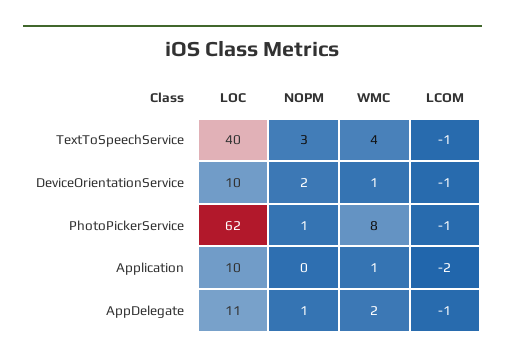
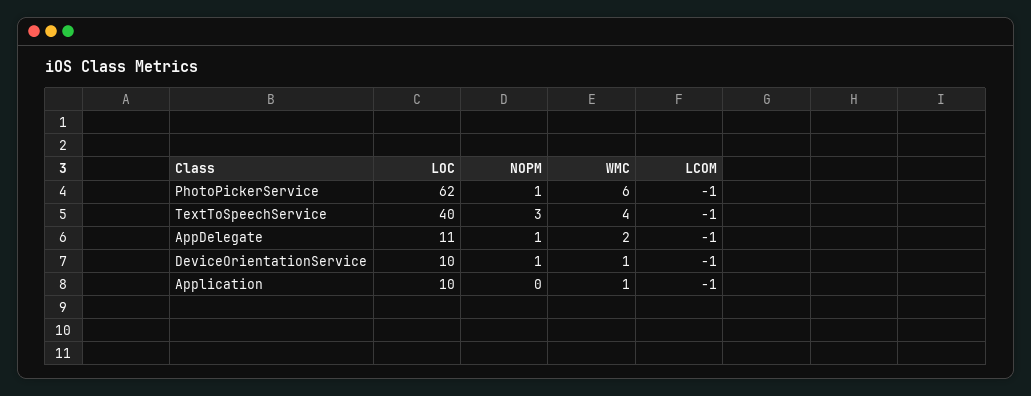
  {
    "LOC": {
      "TextToSpeechService": 40,
      "DeviceOrientationService": 10,
      "PhotoPickerService": 62,
      "Application": 10,
      "AppDelegate": 11
    },
    "NOPM": {
      "TextToSpeechService": 3,
-     "DeviceOrientationService": 2,
+     "DeviceOrientationService": 1,
      "PhotoPickerService": 1,
      "Application": 0,
      "AppDelegate": 1
    },
    "WMC": {
      "TextToSpeechService": 4,
      "DeviceOrientationService": 1,
-     "PhotoPickerService": 8,
+     "PhotoPickerService": 6,
      "Application": 1,
      "AppDelegate": 2
    },
    "LCOM": {
      "TextToSpeechService": -1,
      "DeviceOrientationService": -1,
      "PhotoPickerService": -1,
-     "Application": -2,
+     "Application": -1,
      "AppDelegate": -1
    }
  }

